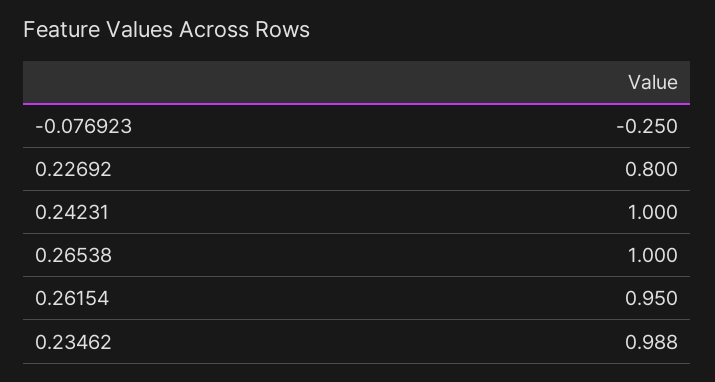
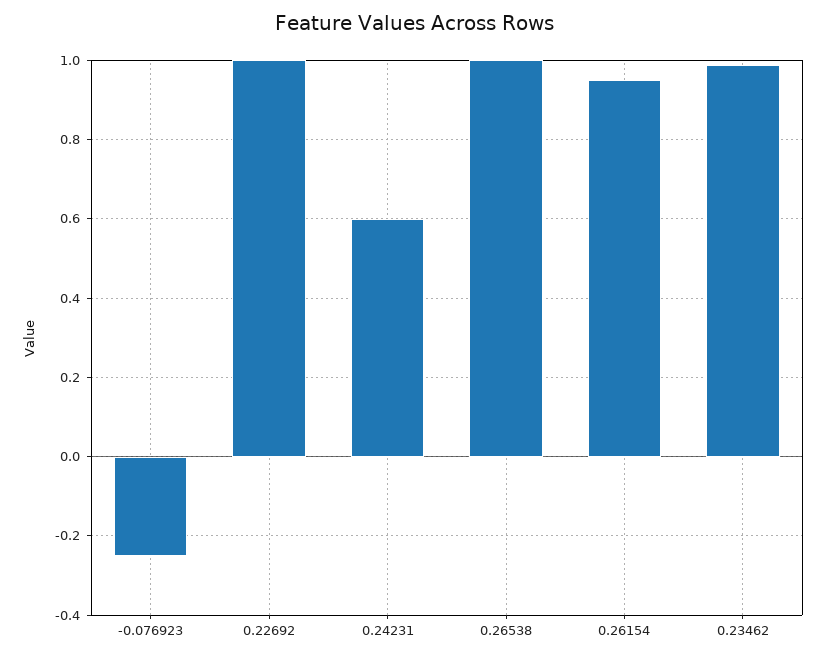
  {
    "-0.076923": -0.25,
-   "0.22692": 0.8,
+   "0.22692": 1,
-   "0.24231": 1,
+   "0.24231": 0.6,
    "0.26538": 1,
    "0.26154": 0.95,
    "0.23462": 0.988
  }

